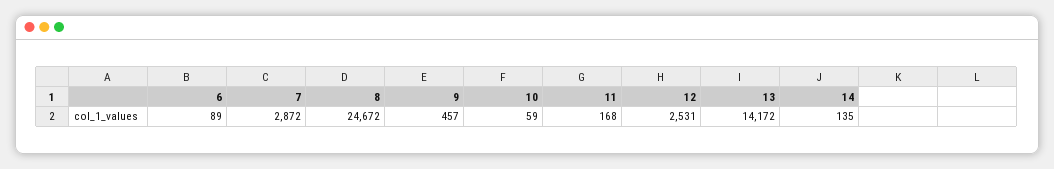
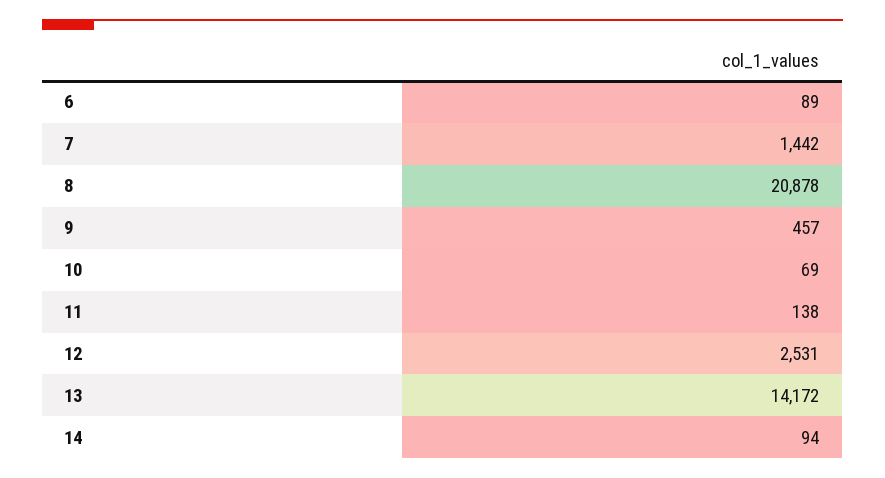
  {
    "6": 89,
-   "7": 2872,
+   "7": 1442,
-   "8": 24672,
+   "8": 20878,
    "9": 457,
-   "10": 59,
+   "10": 69,
-   "11": 168,
+   "11": 138,
    "12": 2531,
    "13": 14172,
-   "14": 135
+   "14": 94
  }

